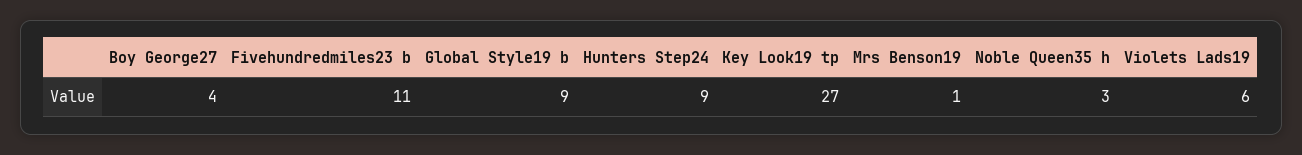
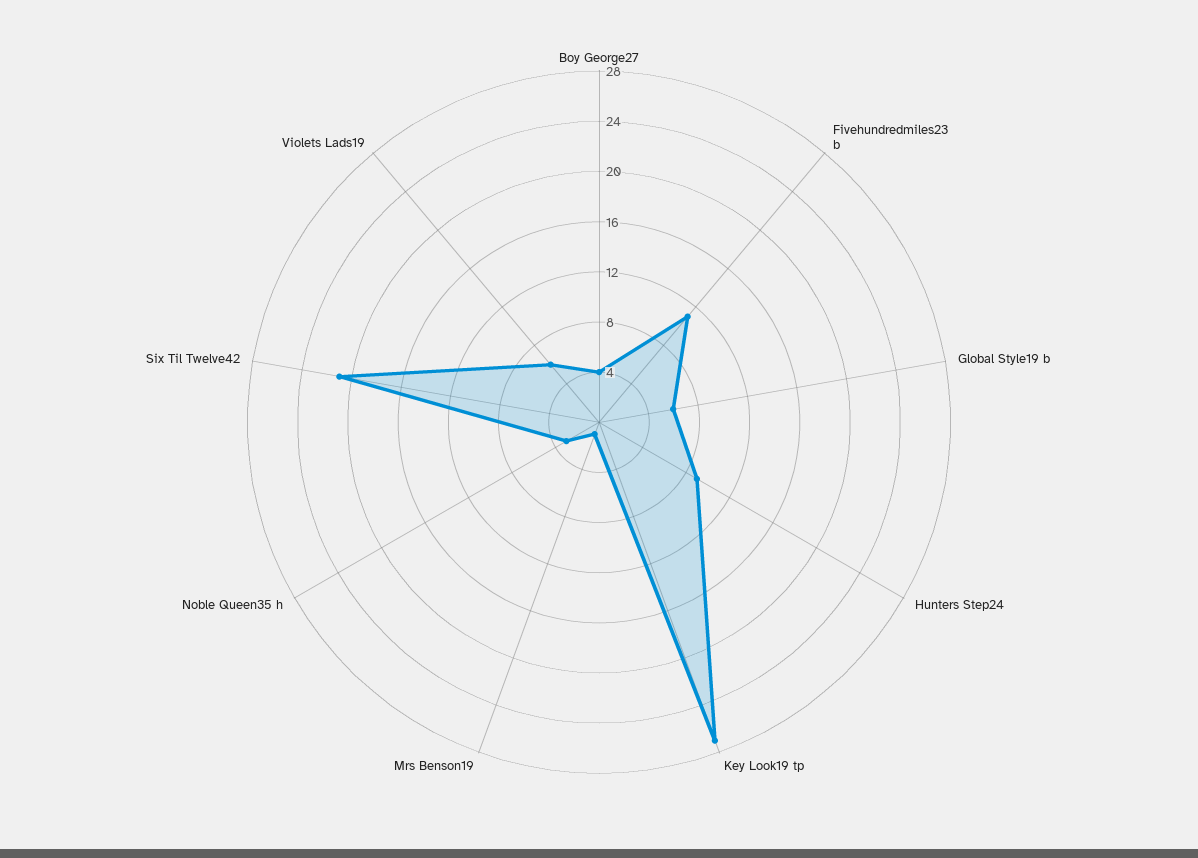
  {
    "Boy George27": 4,
    "Fivehundredmiles23 b": 11,
-   "Global Style19 b": 9,
+   "Global Style19 b": 6,
    "Hunters Step24": 9,
    "Key Look19 tp": 27,
    "Mrs Benson19": 1,
    "Noble Queen35 h": 3,
-   "Violets Lads19": 6
+   "Violets Lads19": 6,
+   "Six Til Twelve42": 21
  }

